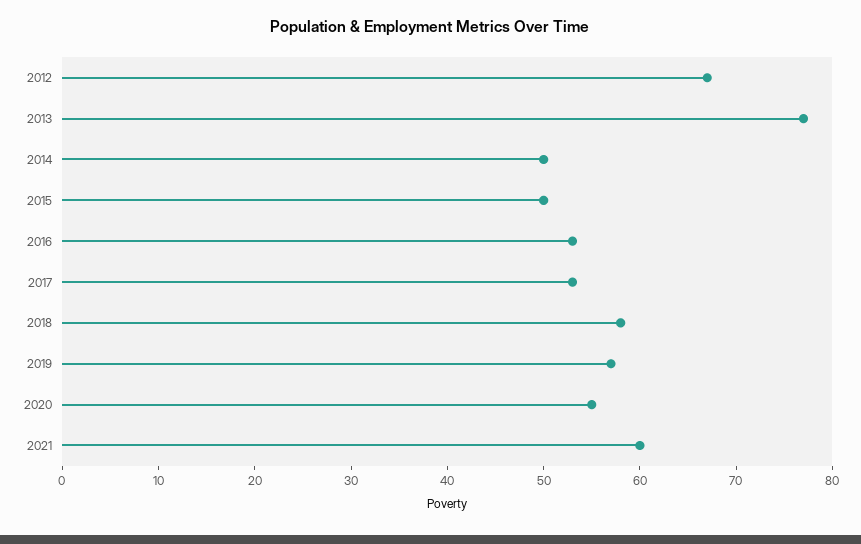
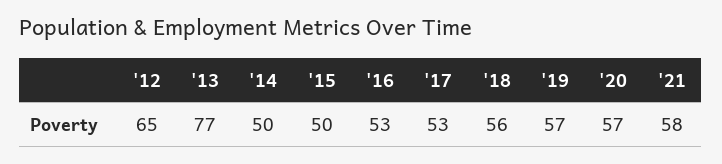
  {
-   "2012": 67,
+   "2012": 65,
    "2013": 77,
    "2014": 50,
    "2015": 50,
    "2016": 53,
    "2017": 53,
-   "2018": 58,
+   "2018": 56,
    "2019": 57,
-   "2020": 55,
+   "2020": 57,
-   "2021": 60
+   "2021": 58
  }

